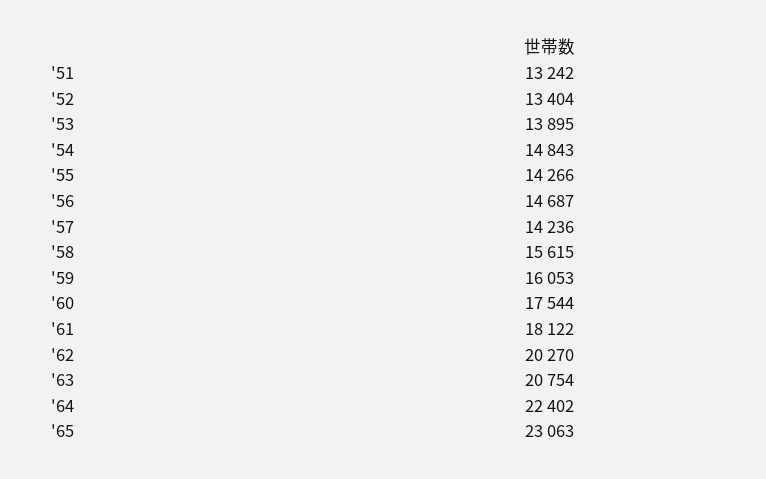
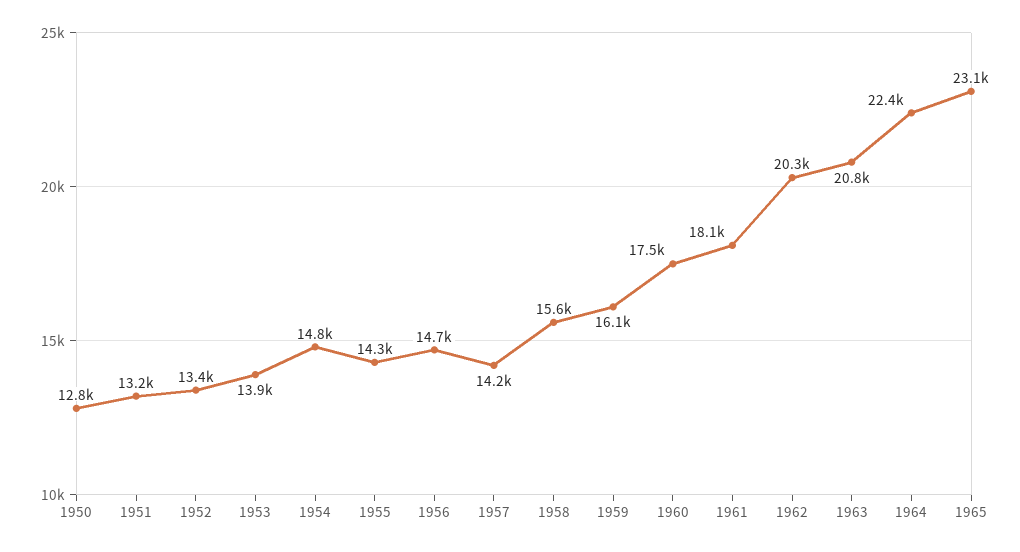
  {
    "'51": 13242,
    "'52": 13404,
    "'53": 13895,
    "'54": 14843,
    "'55": 14266,
    "'56": 14687,
    "'57": 14236,
    "'58": 15615,
    "'59": 16053,
    "'60": 17544,
    "'61": 18122,
    "'62": 20270,
    "'63": 20754,
    "'64": 22402,
-   "'65": 23063
+   "'65": 23063,
+   "1950": 12800
  }

